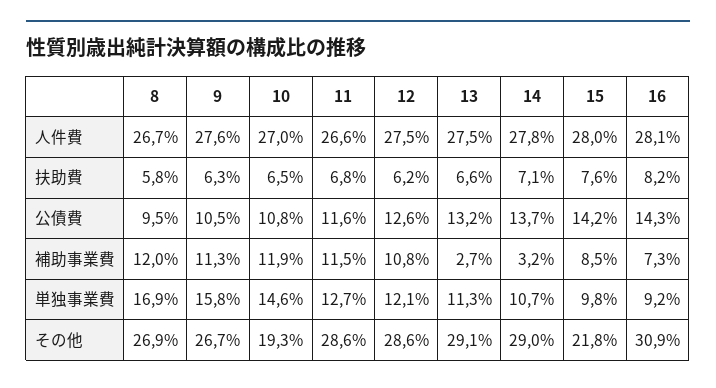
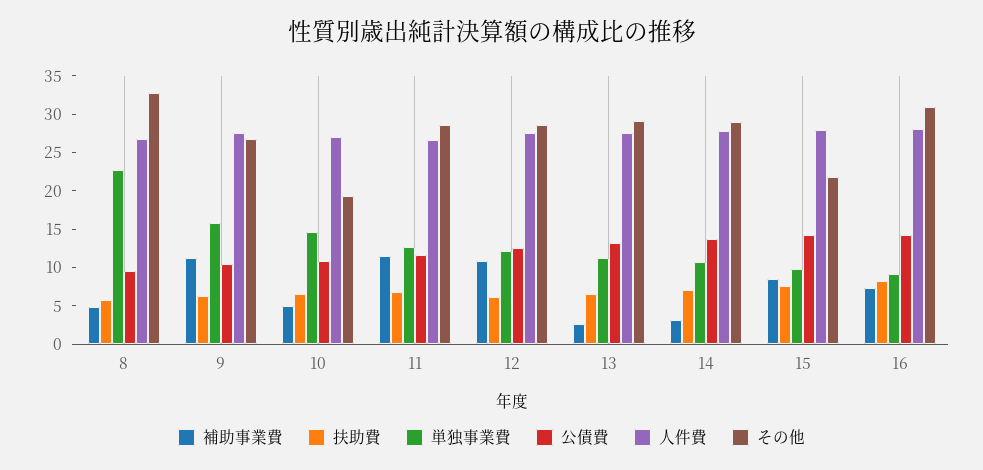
  {
    "人件費": {
      "8": 26.7,
      "9": 27.6,
      "10": 27,
      "11": 26.6,
      "12": 27.5,
      "13": 27.5,
      "14": 27.8,
      "15": 28,
      "16": 28.1
    },
    "扶助費": {
      "8": 5.8,
      "9": 6.3,
      "10": 6.5,
      "11": 6.8,
      "12": 6.2,
      "13": 6.6,
      "14": 7.1,
      "15": 7.6,
      "16": 8.2
    },
    "公債費": {
      "8": 9.5,
      "9": 10.5,
      "10": 10.8,
      "11": 11.6,
      "12": 12.6,
      "13": 13.2,
      "14": 13.7,
      "15": 14.2,
      "16": 14.3
    },
    "補助事業費": {
-     "8": 12,
+     "8": 5,
      "9": 11.3,
-     "10": 11.9,
+     "10": 5,
      "11": 11.5,
      "12": 10.8,
      "13": 2.7,
      "14": 3.2,
      "15": 8.5,
      "16": 7.3
    },
    "単独事業費": {
-     "8": 16.9,
+     "8": 22.5,
      "9": 15.8,
      "10": 14.6,
      "11": 12.7,
      "12": 12.1,
      "13": 11.3,
      "14": 10.7,
      "15": 9.8,
      "16": 9.2
    },
    "その他": {
-     "8": 26.9,
+     "8": 32.5,
      "9": 26.7,
      "10": 19.3,
      "11": 28.6,
      "12": 28.6,
      "13": 29.1,
      "14": 29,
      "15": 21.8,
      "16": 30.9
    }
  }

